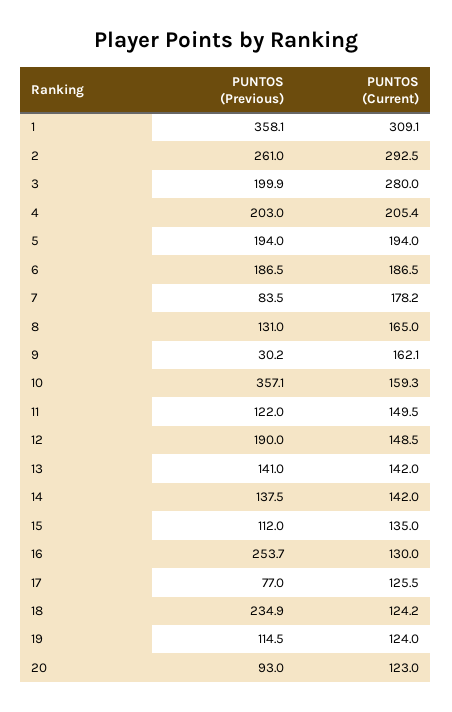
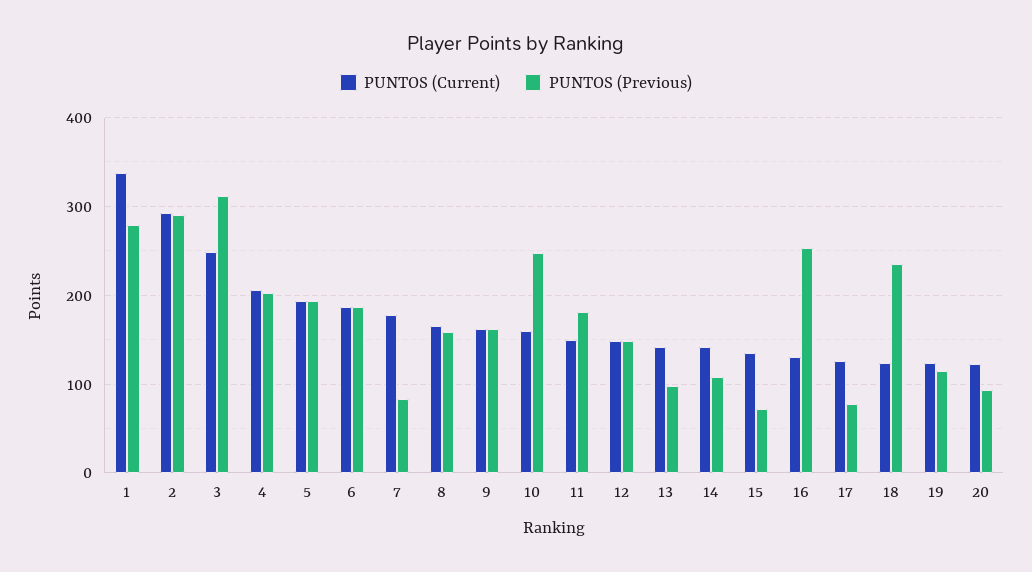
  {
    "PUNTOS (Previous)": {
-     "1": 358.1,
+     "1": 280,
-     "2": 261,
+     "2": 290,
-     "3": 199.9,
+     "3": 310,
      "4": 203,
      "5": 194,
      "6": 186.5,
      "7": 83.5,
-     "8": 131,
+     "8": 160,
-     "9": 30.2,
+     "9": 160,
-     "10": 357.1,
+     "10": 250,
-     "11": 122,
+     "11": 180,
-     "12": 190,
+     "12": 150,
-     "13": 141,
+     "13": 100,
-     "14": 137.5,
+     "14": 110,
-     "15": 112,
+     "15": 70,
      "16": 253.7,
      "17": 77,
      "18": 234.9,
      "19": 114.5,
      "20": 93
    },
    "PUNTOS (Current)": {
-     "1": 309.1,
+     "1": 340,
      "2": 292.5,
-     "3": 280,
+     "3": 250,
      "4": 205.4,
      "5": 194,
      "6": 186.5,
      "7": 178.2,
      "8": 165,
      "9": 162.1,
      "10": 159.3,
      "11": 149.5,
      "12": 148.5,
      "13": 142,
      "14": 142,
      "15": 135,
      "16": 130,
      "17": 125.5,
      "18": 124.2,
      "19": 124,
      "20": 123
    }
  }

